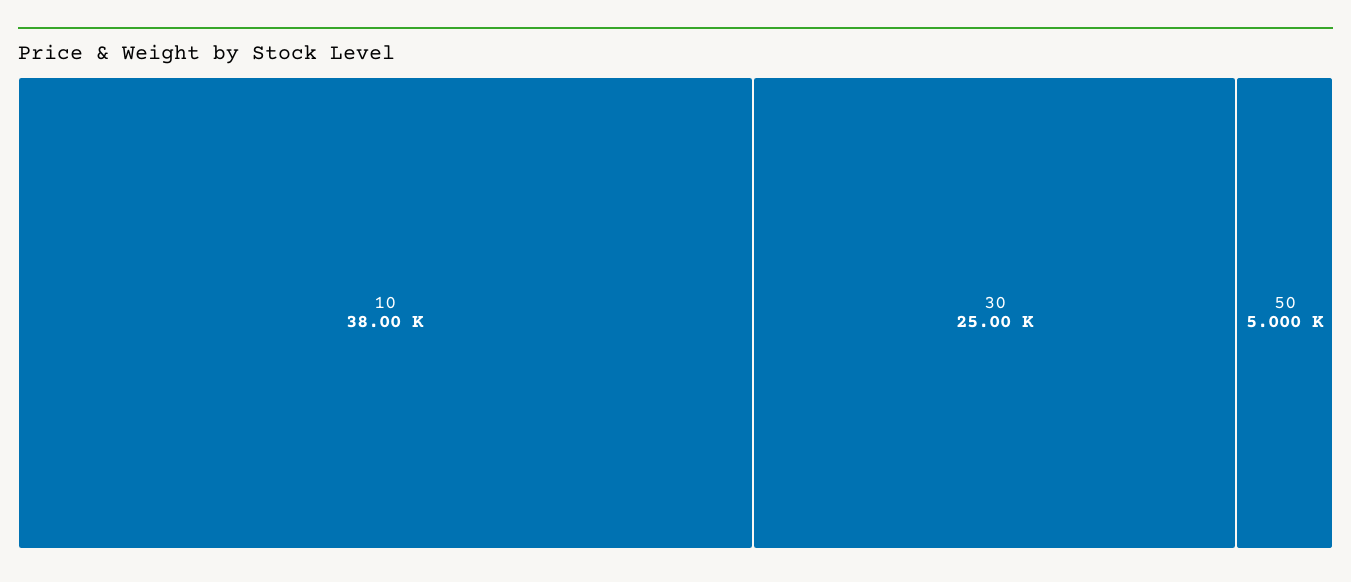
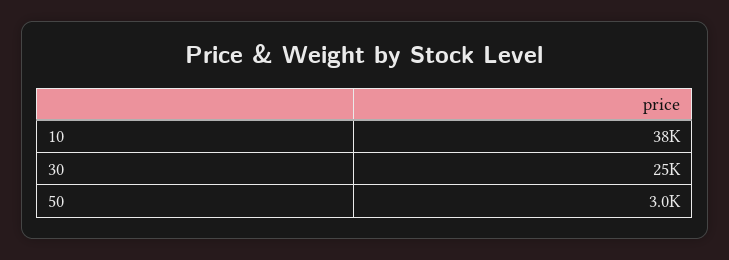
  {
    "10": 38000,
    "30": 25000,
-   "50": 5000
+   "50": 3000
  }

